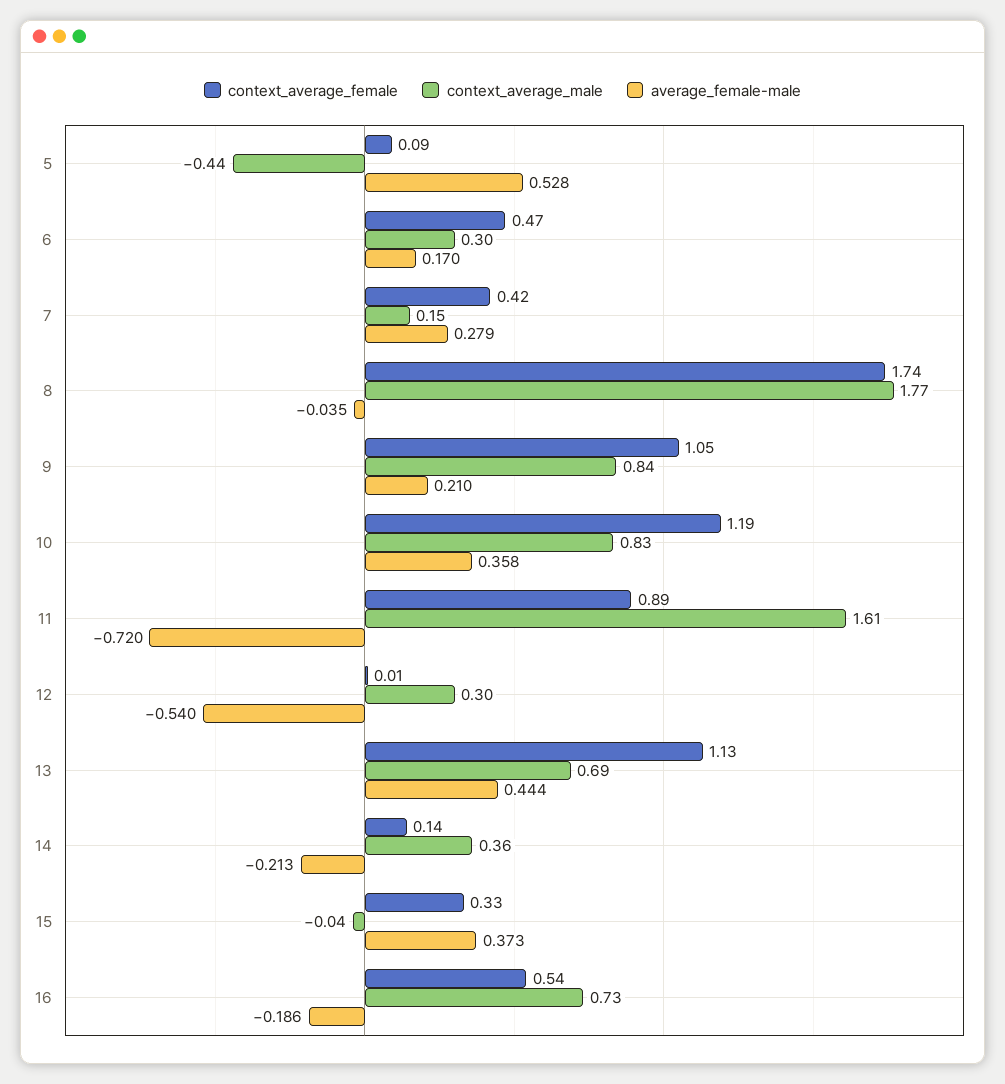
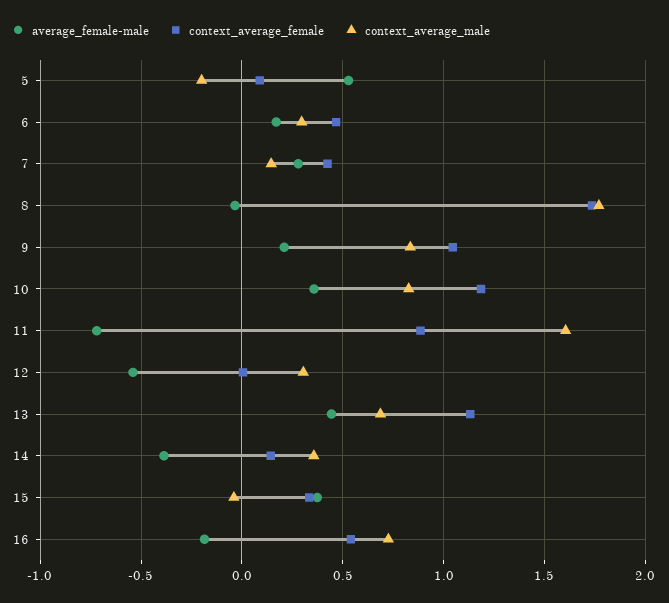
  {
    "context_average_female": {
      "5": 0.09,
      "6": 0.47,
      "7": 0.42,
      "8": 1.74,
      "9": 1.05,
      "10": 1.19,
      "11": 0.89,
      "12": 0.01,
      "13": 1.13,
      "14": 0.14,
      "15": 0.33,
      "16": 0.54
    },
    "context_average_male": {
-     "5": -0.44,
+     "5": -0.2,
      "6": 0.3,
      "7": 0.15,
      "8": 1.77,
      "9": 0.84,
      "10": 0.83,
      "11": 1.61,
      "12": 0.3,
      "13": 0.69,
      "14": 0.36,
      "15": -0.04,
      "16": 0.73
    },
    "average_female-male": {
      "5": 0.528,
      "6": 0.17,
      "7": 0.279,
      "8": -0.035,
      "9": 0.21,
      "10": 0.358,
      "11": -0.72,
      "12": -0.54,
      "13": 0.444,
-     "14": -0.213,
+     "14": -0.4,
      "15": 0.373,
      "16": -0.186
    }
  }

